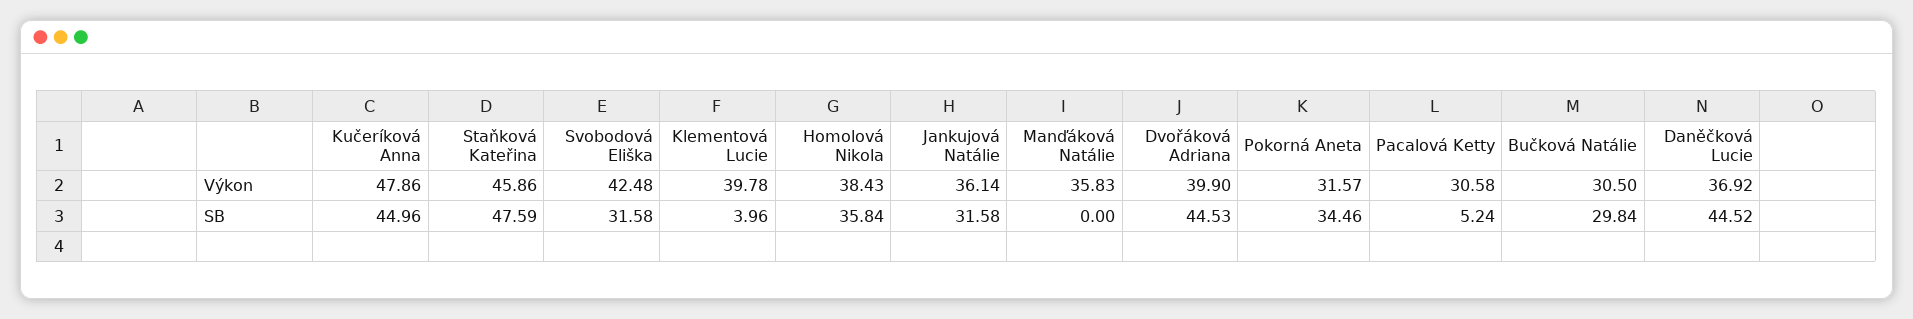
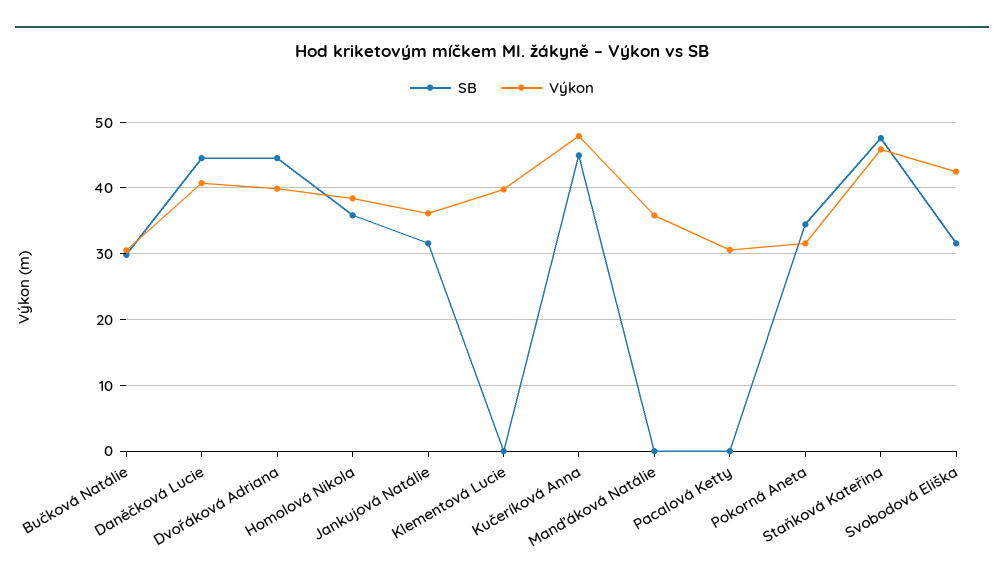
  {
    "Výkon": {
      "Kučeríková Anna": 47.86,
      "Staňková Kateřina": 45.86,
      "Svobodová Eliška": 42.48,
      "Klementová Lucie": 39.78,
      "Homolová Nikola": 38.43,
      "Jankujová Natálie": 36.14,
      "Manďáková Natálie": 35.83,
      "Dvořáková Adriana": 39.9,
      "Pokorná Aneta": 31.57,
      "Pacalová Ketty": 30.58,
      "Bučková Natálie": 30.5,
-     "Daněčková Lucie": 36.92
+     "Daněčková Lucie": 41
    },
    "SB": {
      "Kučeríková Anna": 44.96,
      "Staňková Kateřina": 47.59,
      "Svobodová Eliška": 31.58,
-     "Klementová Lucie": 3.96,
+     "Klementová Lucie": 0,
      "Homolová Nikola": 35.84,
      "Jankujová Natálie": 31.58,
      "Manďáková Natálie": 0,
      "Dvořáková Adriana": 44.53,
      "Pokorná Aneta": 34.46,
-     "Pacalová Ketty": 5.24,
+     "Pacalová Ketty": 0,
      "Bučková Natálie": 29.84,
      "Daněčková Lucie": 44.52
    }
  }

